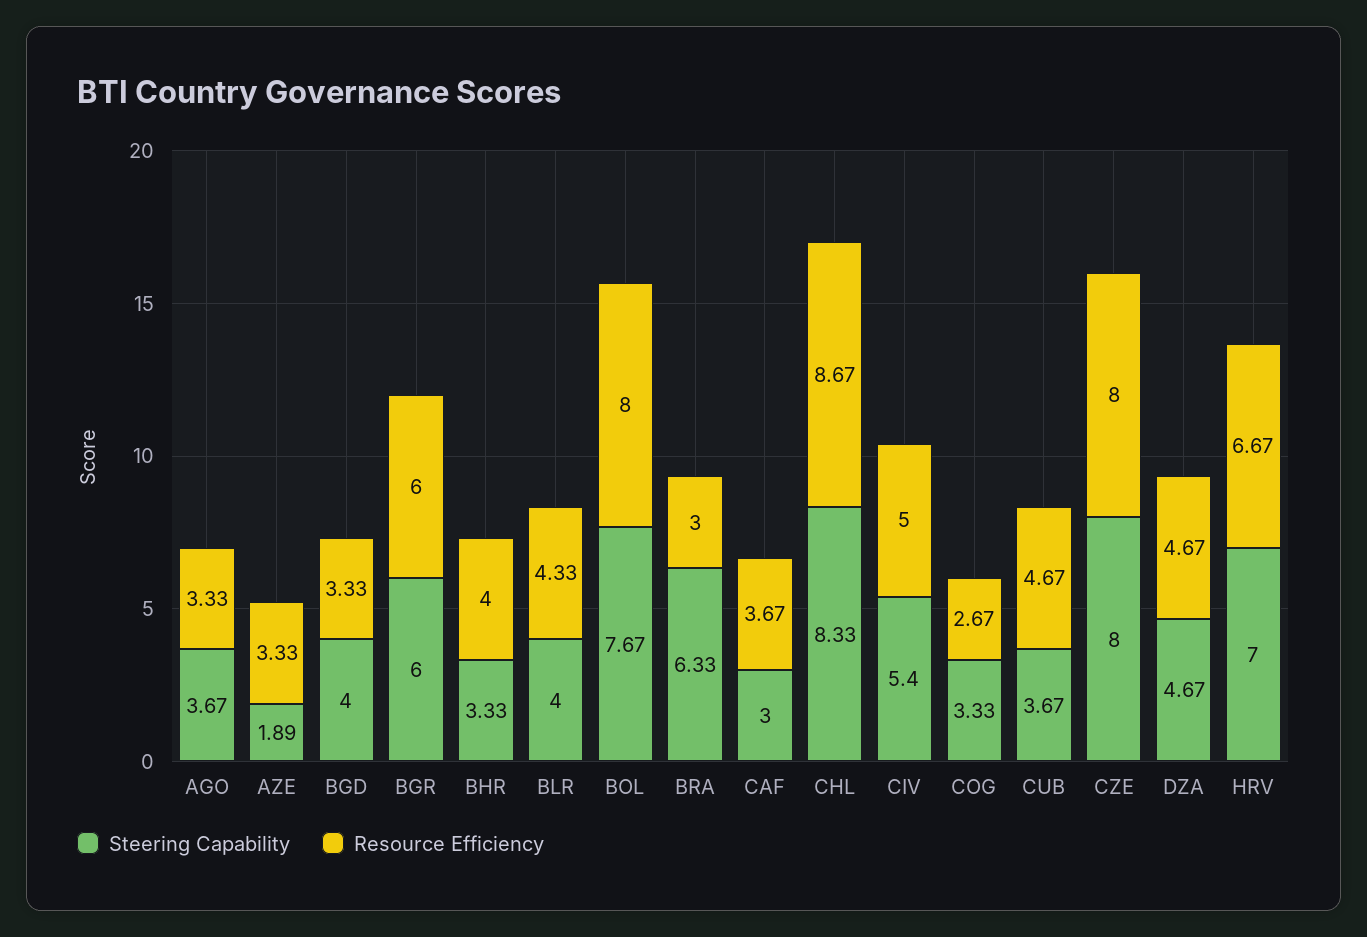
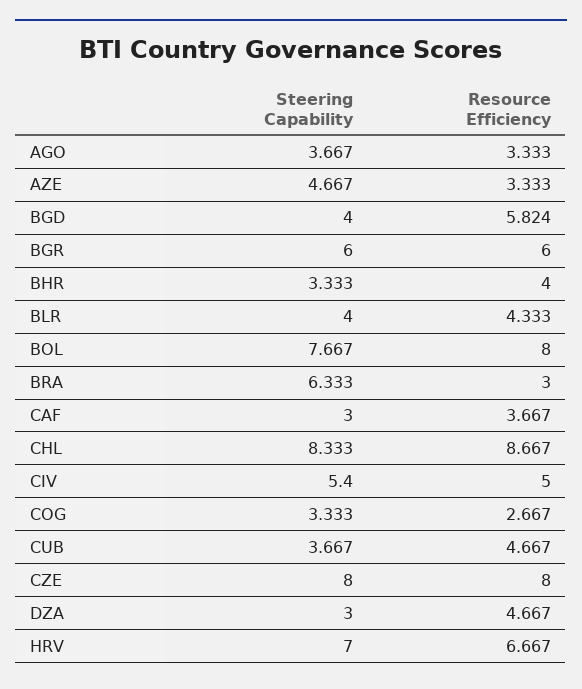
  {
    "Steering Capability": {
      "AGO": 3.667,
-     "AZE": 1.89,
+     "AZE": 4.667,
      "BGD": 4,
      "BGR": 6,
      "BHR": 3.333,
      "BLR": 4,
      "BOL": 7.667,
      "BRA": 6.333,
      "CAF": 3,
      "CHL": 8.333,
      "CIV": 5.4,
      "COG": 3.333,
      "CUB": 3.667,
      "CZE": 8,
-     "DZA": 4.67,
+     "DZA": 3,
      "HRV": 7
    },
    "Resource Efficiency": {
      "AGO": 3.333,
      "AZE": 3.333,
-     "BGD": 3.33,
+     "BGD": 5.824,
      "BGR": 6,
      "BHR": 4,
      "BLR": 4.333,
      "BOL": 8,
      "BRA": 3,
      "CAF": 3.667,
      "CHL": 8.667,
      "CIV": 5,
      "COG": 2.667,
      "CUB": 4.667,
      "CZE": 8,
      "DZA": 4.667,
      "HRV": 6.667
    }
  }

